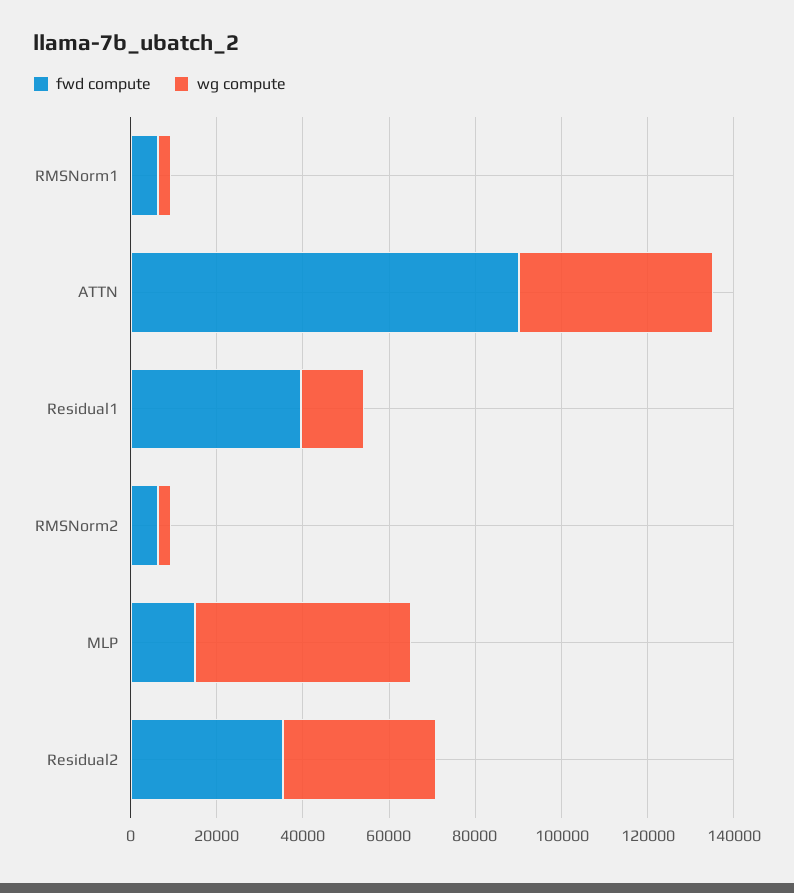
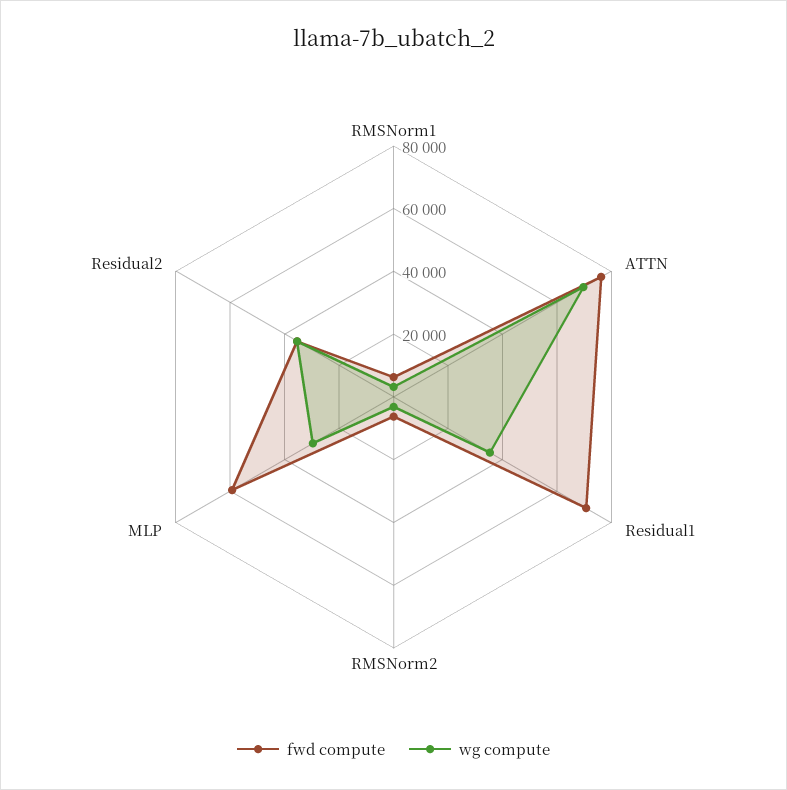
  {
    "fwd compute": {
      "RMSNorm1": 5000,
-     "ATTN": 90000,
+     "ATTN": 75000,
-     "Residual1": 40000,
+     "Residual1": 70000,
      "RMSNorm2": 5000,
-     "MLP": 15000,
+     "MLP": 60000,
      "Residual2": 35000
    },
    "wg compute": {
      "RMSNorm1": 5000,
-     "ATTN": 45000,
+     "ATTN": 70000,
-     "Residual1": 15000,
+     "Residual1": 35000,
      "RMSNorm2": 5000,
-     "MLP": 50000,
+     "MLP": 30000,
      "Residual2": 35000
    }
  }

